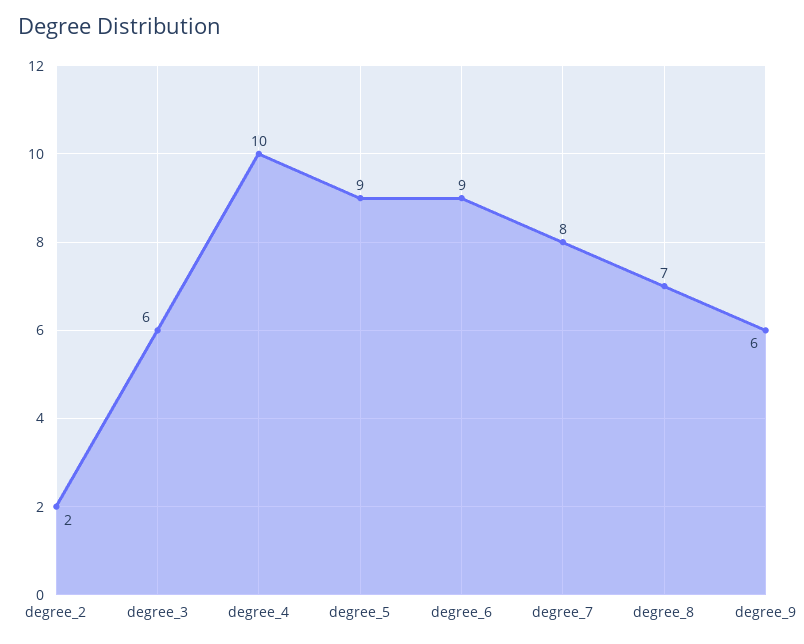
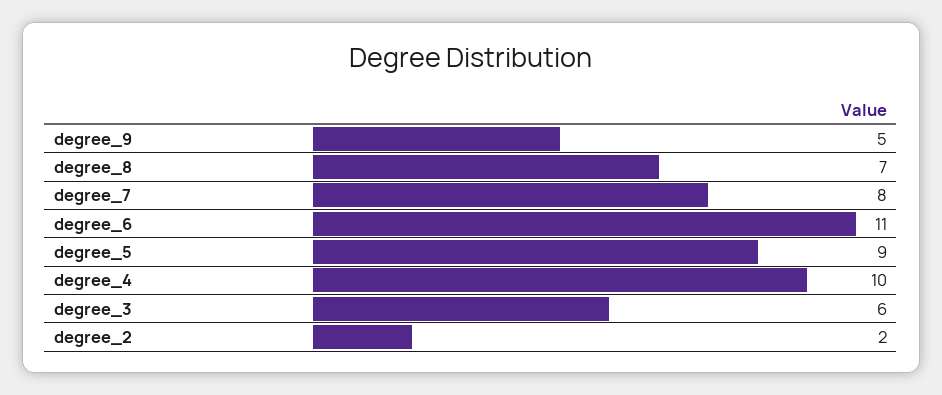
  {
    "degree_2": 2,
    "degree_3": 6,
    "degree_4": 10,
    "degree_5": 9,
-   "degree_6": 9,
+   "degree_6": 11,
    "degree_7": 8,
    "degree_8": 7,
-   "degree_9": 6
+   "degree_9": 5
  }

